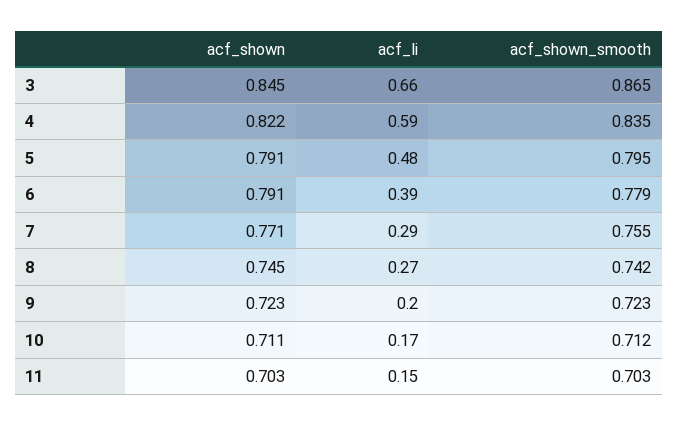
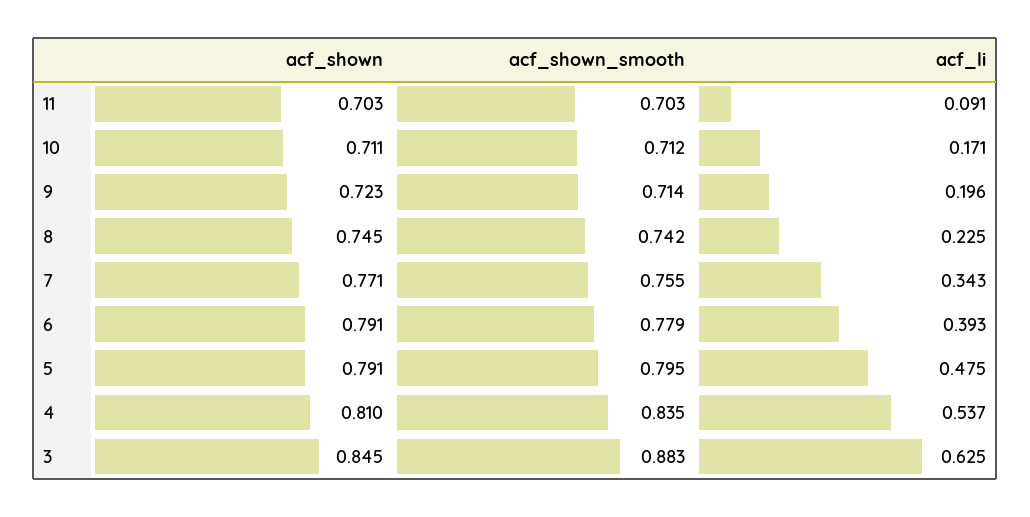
  {
    "acf_shown": {
      "3": 0.845,
-     "4": 0.822,
+     "4": 0.81,
      "5": 0.791,
      "6": 0.791,
      "7": 0.771,
      "8": 0.745,
      "9": 0.723,
      "10": 0.711,
      "11": 0.703
    },
    "acf_li": {
-     "3": 0.66,
+     "3": 0.625,
-     "4": 0.59,
+     "4": 0.537,
      "5": 0.475,
      "6": 0.393,
-     "7": 0.29,
+     "7": 0.343,
-     "8": 0.27,
+     "8": 0.225,
      "9": 0.196,
      "10": 0.171,
-     "11": 0.15
+     "11": 0.091
    },
    "acf_shown_smooth": {
-     "3": 0.865,
+     "3": 0.883,
      "4": 0.835,
      "5": 0.795,
      "6": 0.779,
      "7": 0.755,
      "8": 0.742,
-     "9": 0.723,
+     "9": 0.714,
      "10": 0.712,
      "11": 0.703
    }
  }

